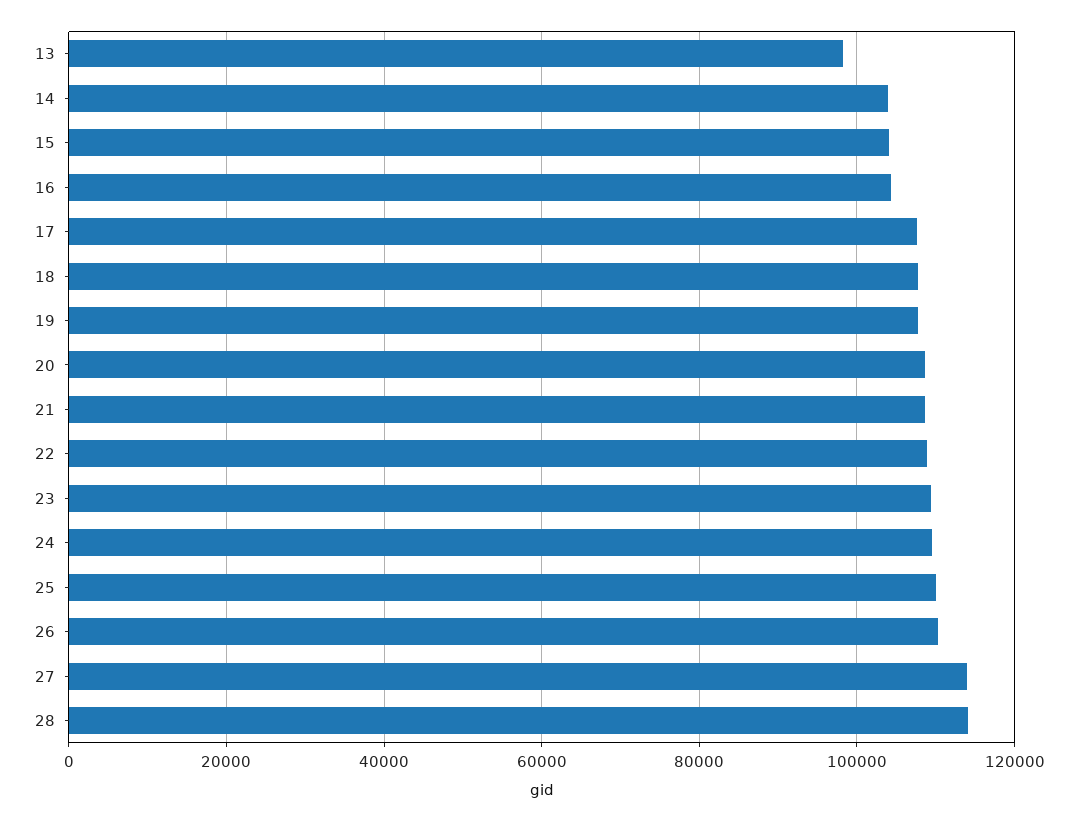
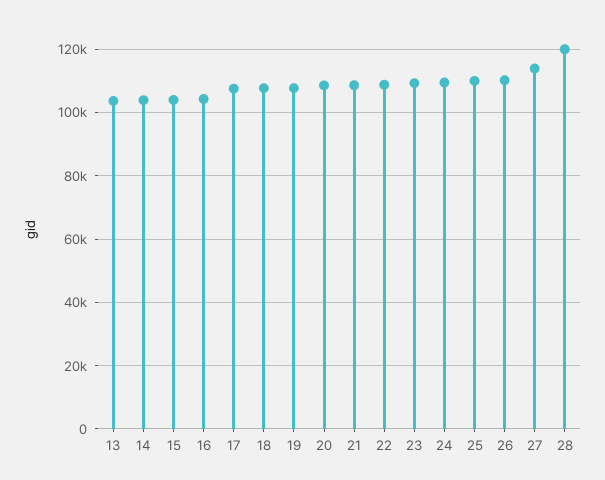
  {
-   "13": 98000,
+   "13": 104000,
    "14": 104000,
    "15": 104000,
    "16": 104000,
    "17": 108000,
    "18": 108000,
    "19": 108000,
    "20": 108000,
    "21": 108000,
    "22": 108000,
    "23": 110000,
    "24": 110000,
    "25": 110000,
    "26": 110000,
    "27": 114000,
-   "28": 114000
+   "28": 120000
  }

